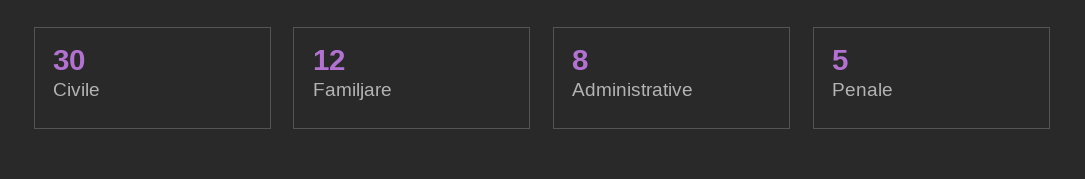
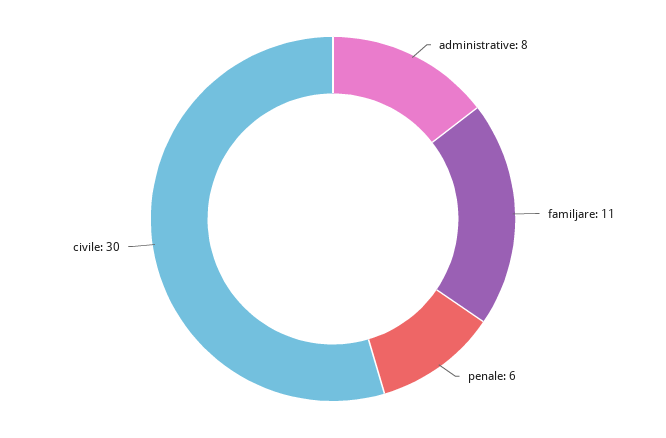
  {
    "Civile": 30,
-   "Familjare": 12,
+   "Familjare": 11,
    "Administrative": 8,
-   "Penale": 5
+   "Penale": 6
  }

